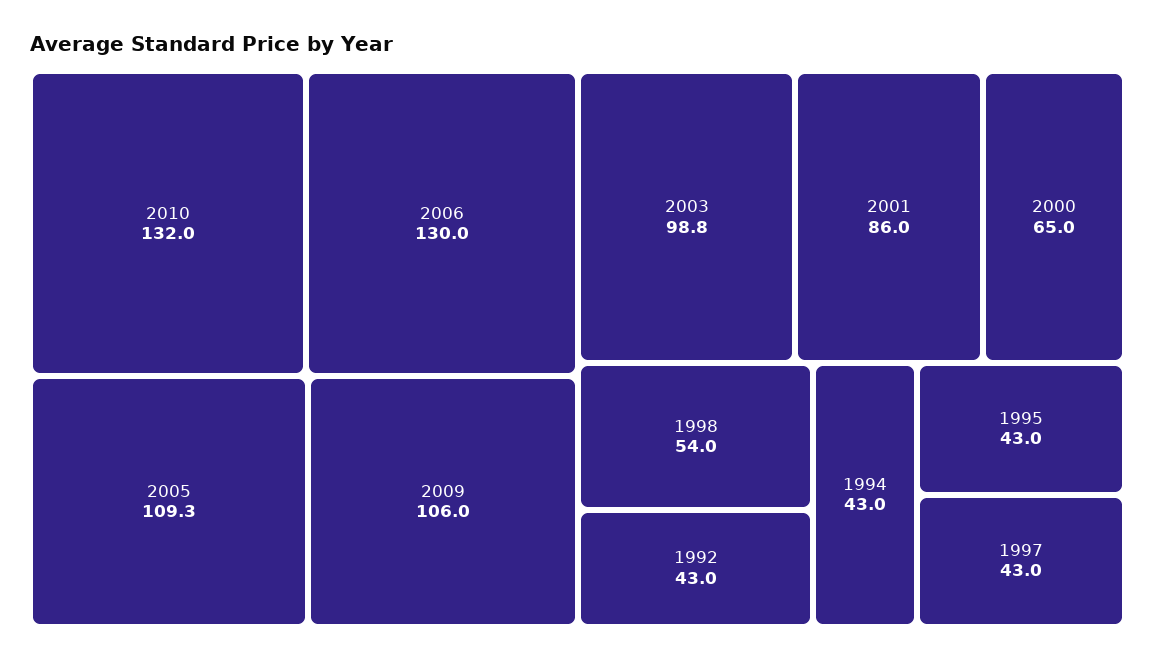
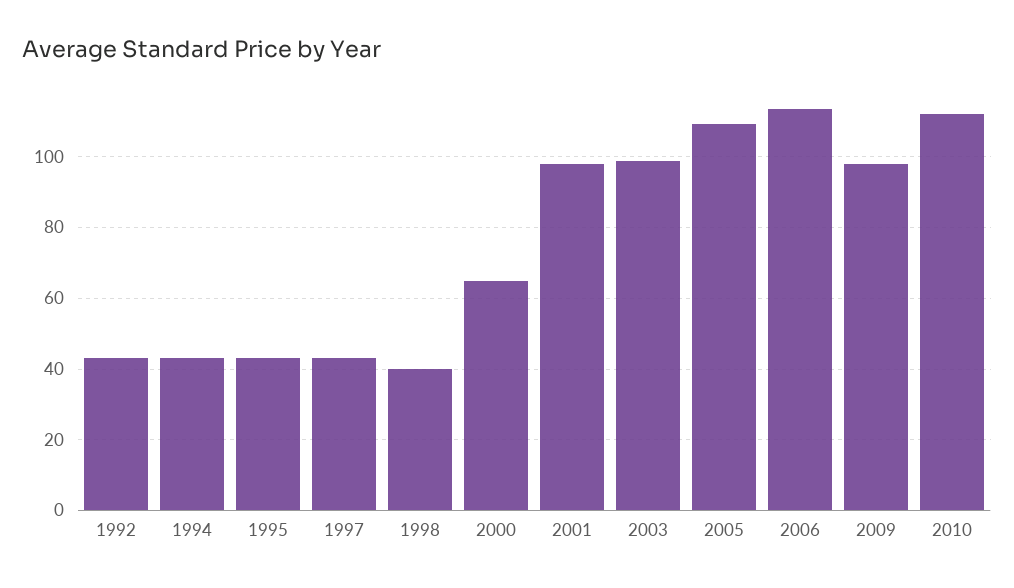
  {
-   "2010": 132,
+   "2010": 112,
-   "2006": 130,
+   "2006": 114,
    "2005": 109.3,
-   "2009": 106,
+   "2009": 98,
    "2003": 98.8,
-   "2001": 86,
+   "2001": 98,
    "2000": 65,
-   "1998": 54,
+   "1998": 40,
    "1992": 43,
    "1994": 43,
    "1995": 43,
    "1997": 43
  }

